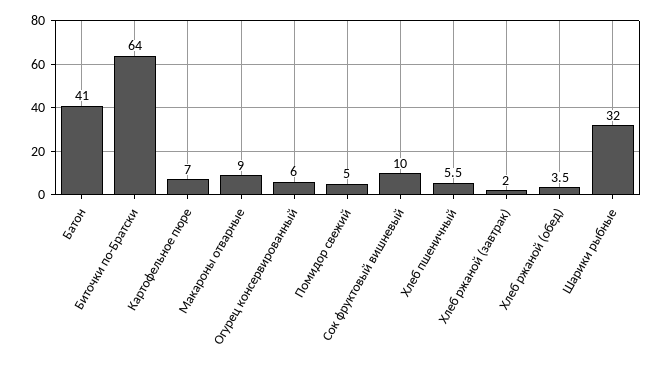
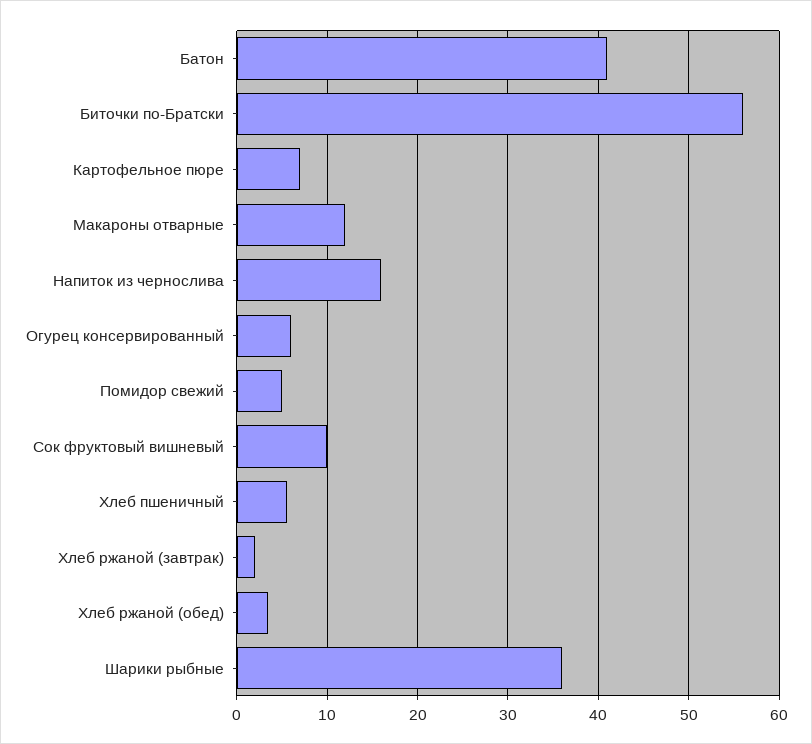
  {
    "Батон": 41,
-   "Биточки по-Братски": 64,
+   "Биточки по-Братски": 56,
    "Картофельное пюре": 7,
-   "Макароны отварные": 9,
+   "Макароны отварные": 12,
    "Огурец консервированный": 6,
    "Помидор свежий": 5,
    "Сок фруктовый вишневый": 10,
    "Хлеб пшеничный": 5.5,
    "Хлеб ржаной (завтрак)": 2,
    "Хлеб ржаной (обед)": 3.5,
-   "Шарики рыбные": 32
+   "Шарики рыбные": 36,
+   "Напиток из чернослива": 16
  }

